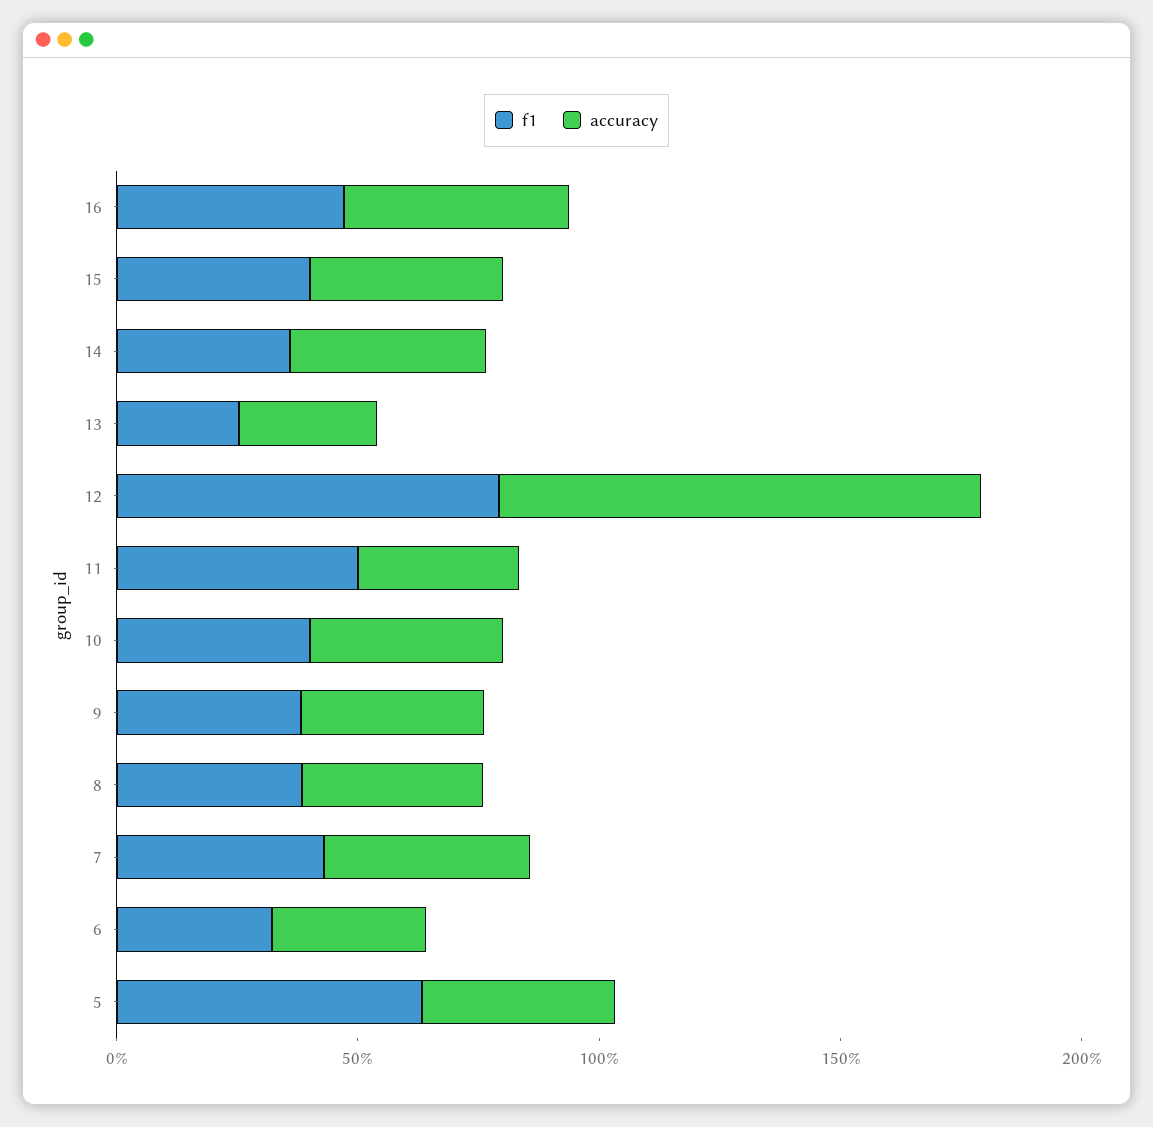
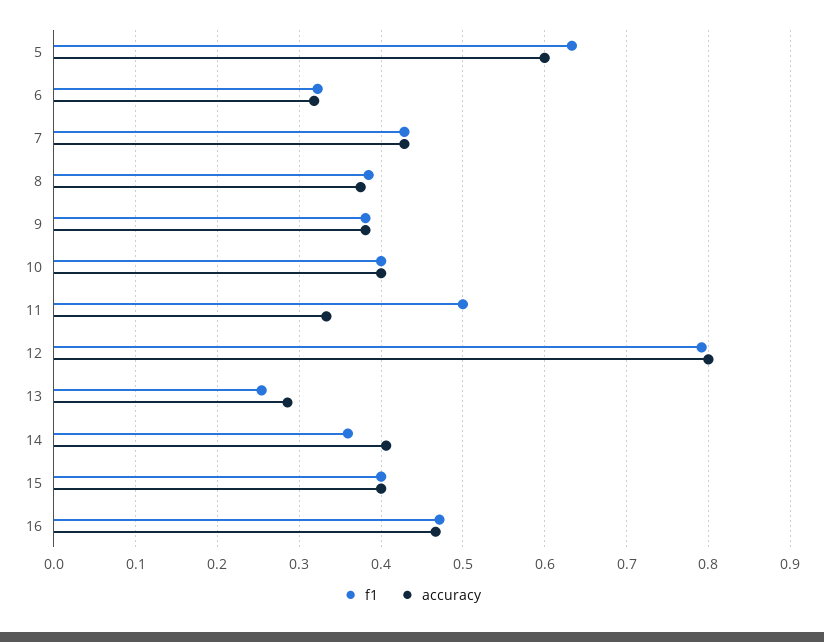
  {
    "f1": {
      "16": 0.47,
      "15": 0.4,
      "14": 0.36,
      "13": 0.25,
      "12": 0.79,
      "11": 0.5,
      "10": 0.4,
      "9": 0.38,
      "8": 0.38,
      "7": 0.43,
      "6": 0.32,
      "5": 0.63
    },
    "accuracy": {
      "16": 0.47,
      "15": 0.4,
      "14": 0.41,
      "13": 0.29,
-     "12": 1,
+     "12": 0.8,
      "11": 0.33,
      "10": 0.4,
      "9": 0.38,
      "8": 0.38,
      "7": 0.43,
      "6": 0.32,
-     "5": 0.4
+     "5": 0.6
    }
  }

